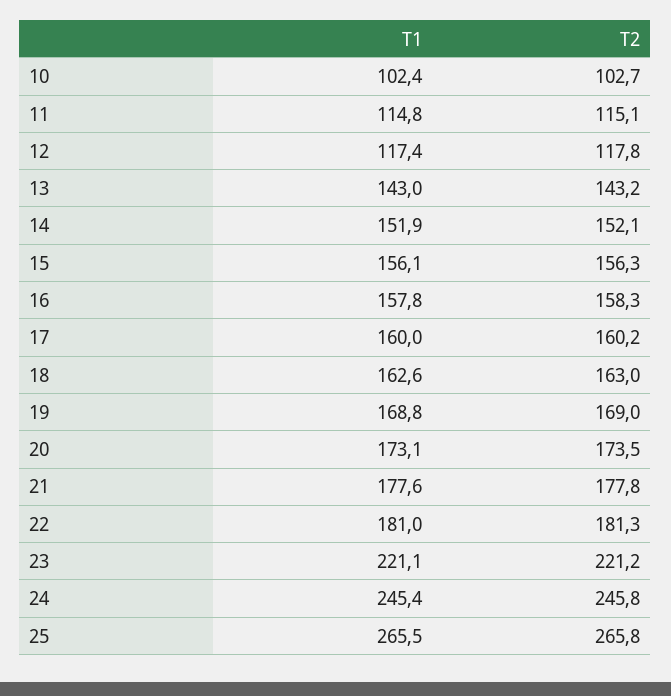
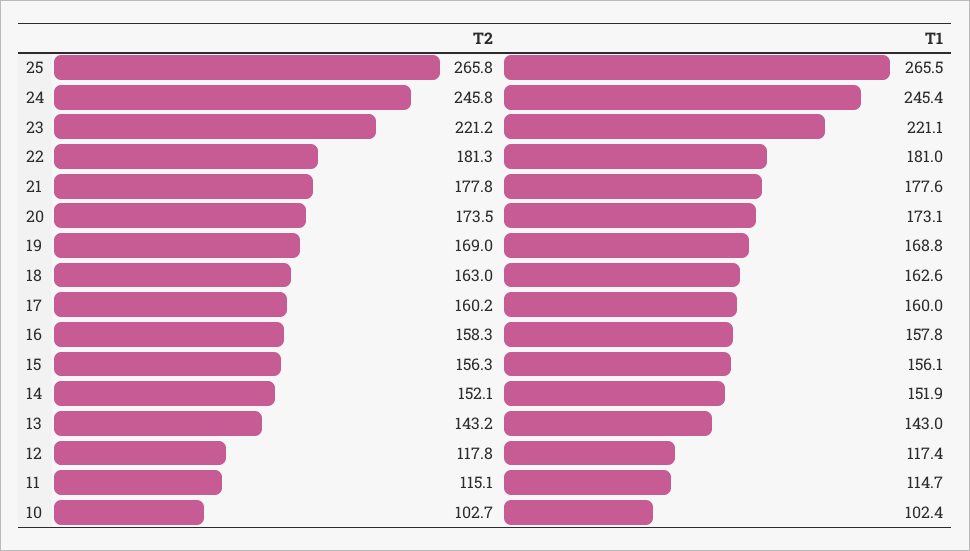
  {
    "T1": {
      "10": 102.4,
-     "11": 114.8,
+     "11": 114.7,
      "12": 117.4,
      "13": 143,
      "14": 151.9,
      "15": 156.1,
      "16": 157.8,
      "17": 160,
      "18": 162.6,
      "19": 168.8,
      "20": 173.1,
      "21": 177.6,
      "22": 181,
      "23": 221.1,
      "24": 245.4,
      "25": 265.5
    },
    "T2": {
      "10": 102.7,
      "11": 115.1,
      "12": 117.8,
      "13": 143.2,
      "14": 152.1,
      "15": 156.3,
      "16": 158.3,
      "17": 160.2,
      "18": 163,
      "19": 169,
      "20": 173.5,
      "21": 177.8,
      "22": 181.3,
      "23": 221.2,
      "24": 245.8,
      "25": 265.8
    }
  }

